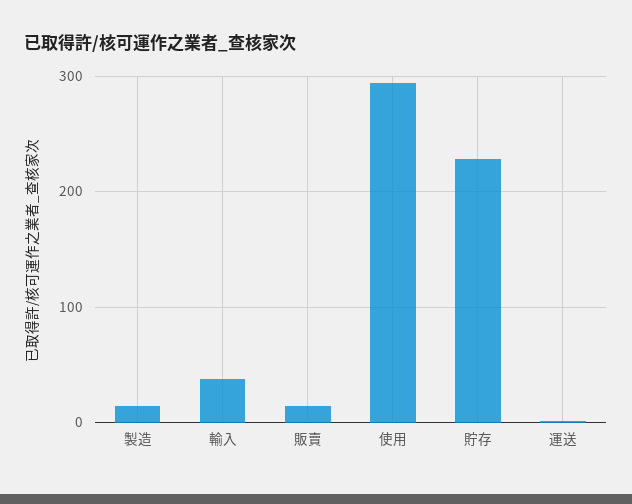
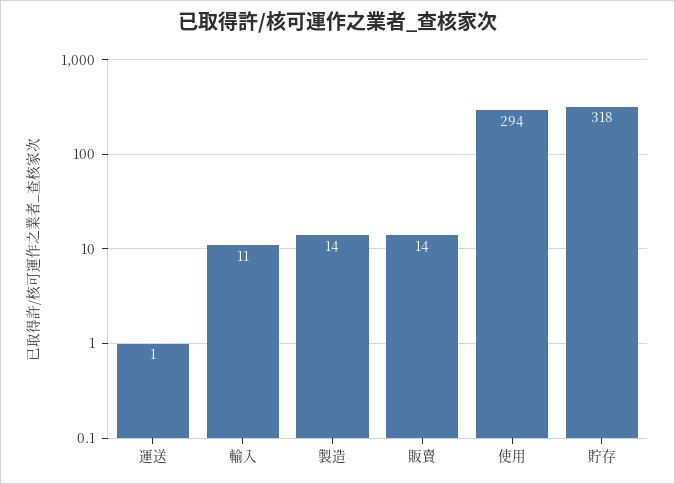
  {
    "製造": 14,
-   "輸入": 40,
+   "輸入": 11,
    "販賣": 14,
    "使用": 294,
-   "貯存": 230,
+   "貯存": 318,
    "運送": 1
  }

